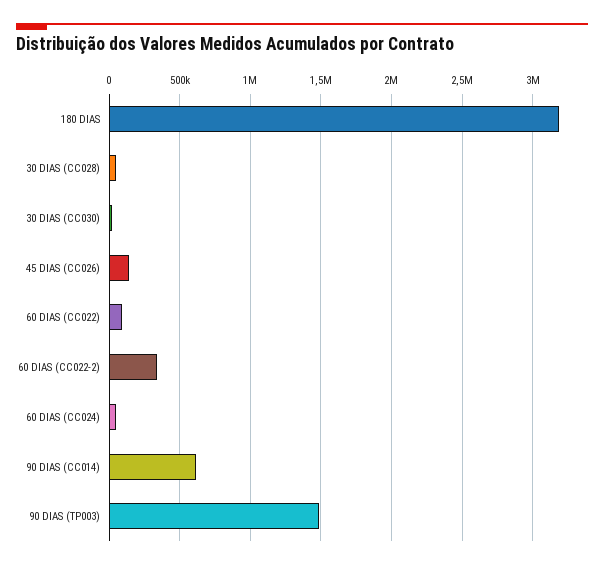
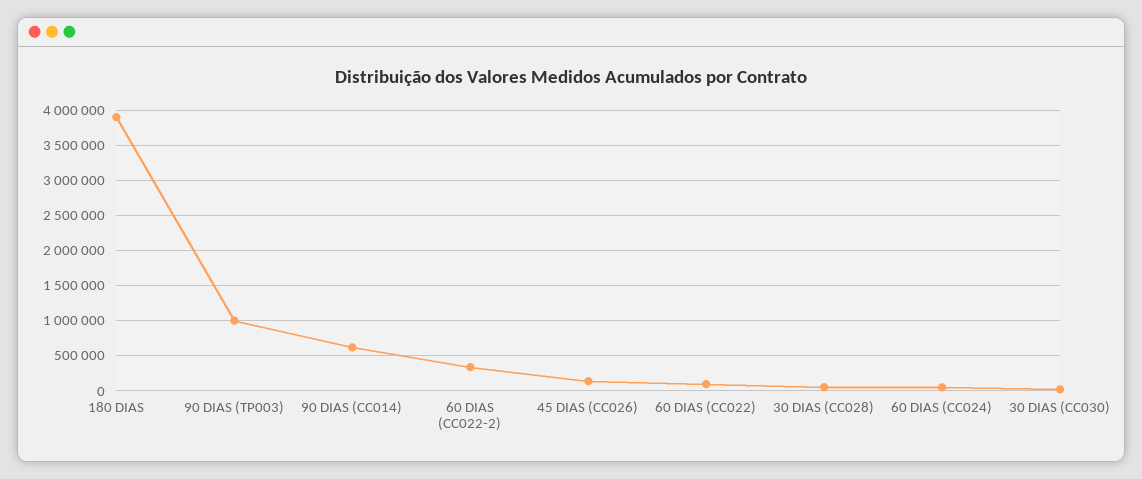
  {
-   "180 DIAS": 3200000,
+   "180 DIAS": 3900000,
    "30 DIAS (CC028)": 50000,
    "30 DIAS (CC030)": 0,
    "45 DIAS (CC026)": 150000,
    "60 DIAS (CC022)": 100000,
    "60 DIAS (CC022-2)": 350000,
    "60 DIAS (CC024)": 50000,
    "90 DIAS (CC014)": 600000,
-   "90 DIAS (TP003)": 1500000
+   "90 DIAS (TP003)": 1000000
  }

